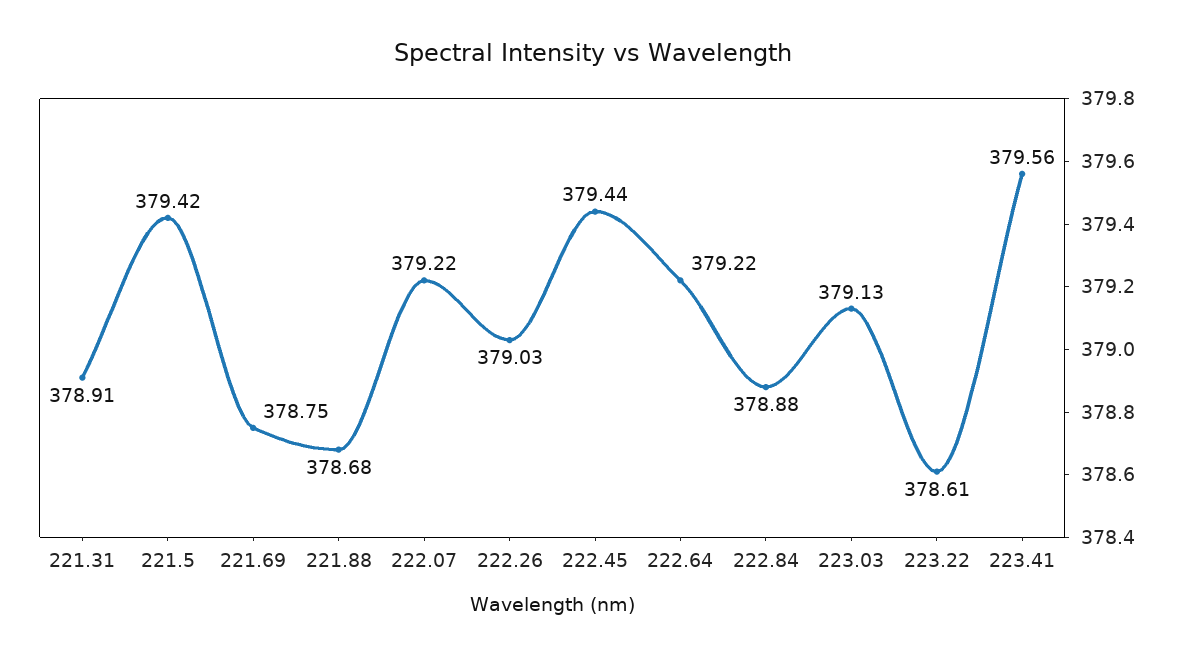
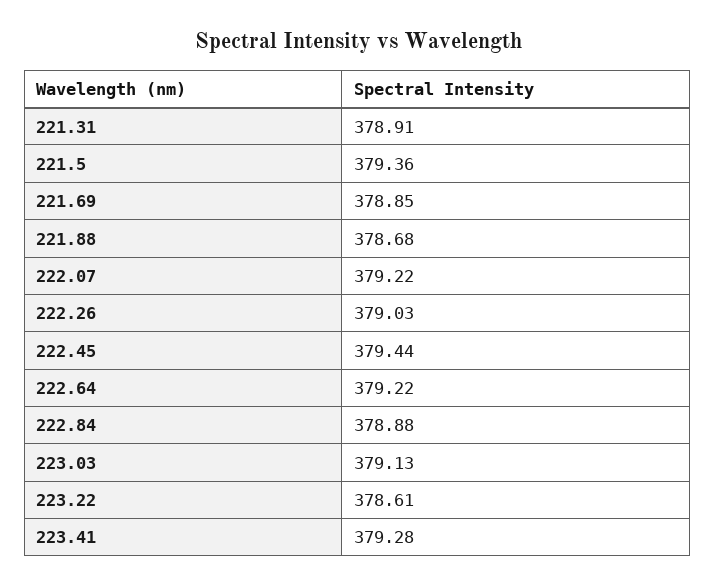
  {
    "221.31": 378.91,
-   "221.5": 379.42,
+   "221.5": 379.36,
-   "221.69": 378.75,
+   "221.69": 378.85,
    "221.88": 378.68,
    "222.07": 379.22,
    "222.26": 379.03,
    "222.45": 379.44,
    "222.64": 379.22,
    "222.84": 378.88,
    "223.03": 379.13,
    "223.22": 378.61,
-   "223.41": 379.56
+   "223.41": 379.28
  }

